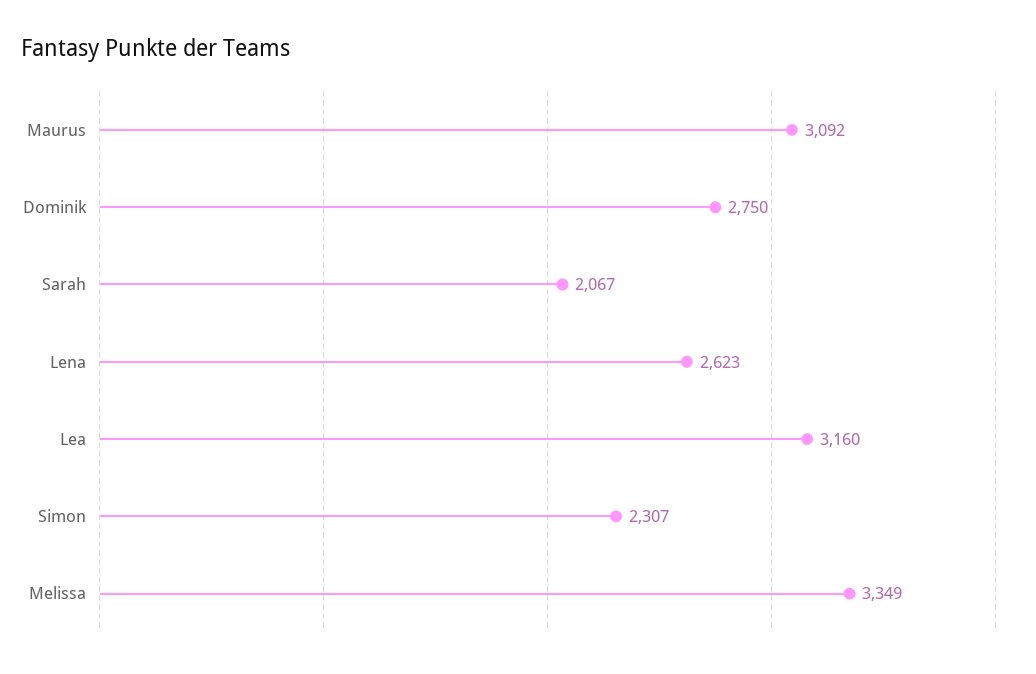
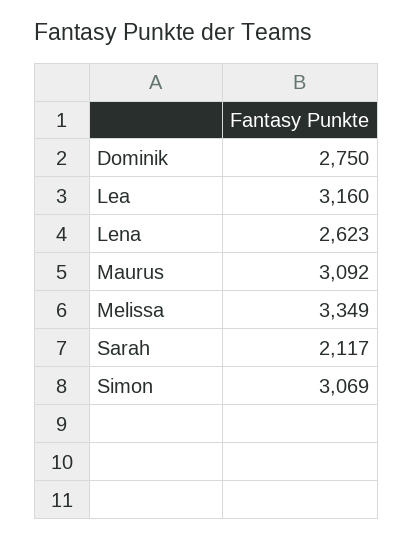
  {
    "Maurus": 3092,
    "Dominik": 2750,
-   "Sarah": 2067,
+   "Sarah": 2117,
    "Lena": 2623,
    "Lea": 3160,
-   "Simon": 2307,
+   "Simon": 3069,
    "Melissa": 3349
  }

